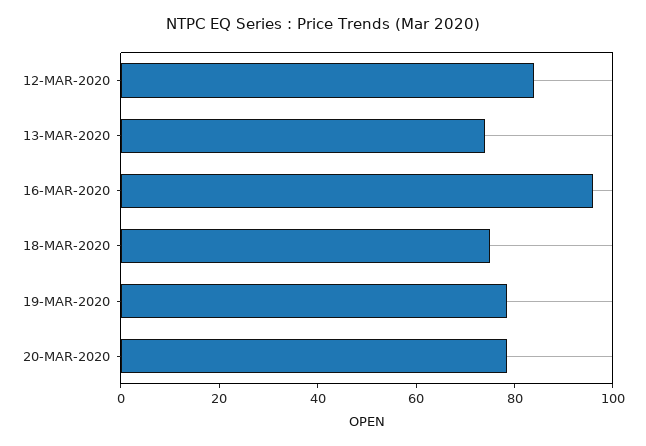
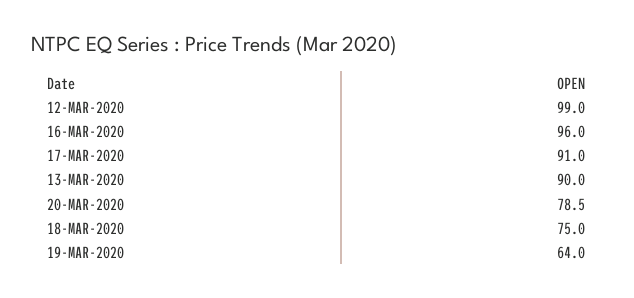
  {
-   "12-MAR-2020": 85,
+   "12-MAR-2020": 99,
-   "13-MAR-2020": 75,
+   "13-MAR-2020": 90,
    "16-MAR-2020": 96,
    "18-MAR-2020": 75,
-   "19-MAR-2020": 80,
+   "19-MAR-2020": 64,
-   "20-MAR-2020": 78.5
+   "20-MAR-2020": 78.5,
+   "17-MAR-2020": 91
  }

